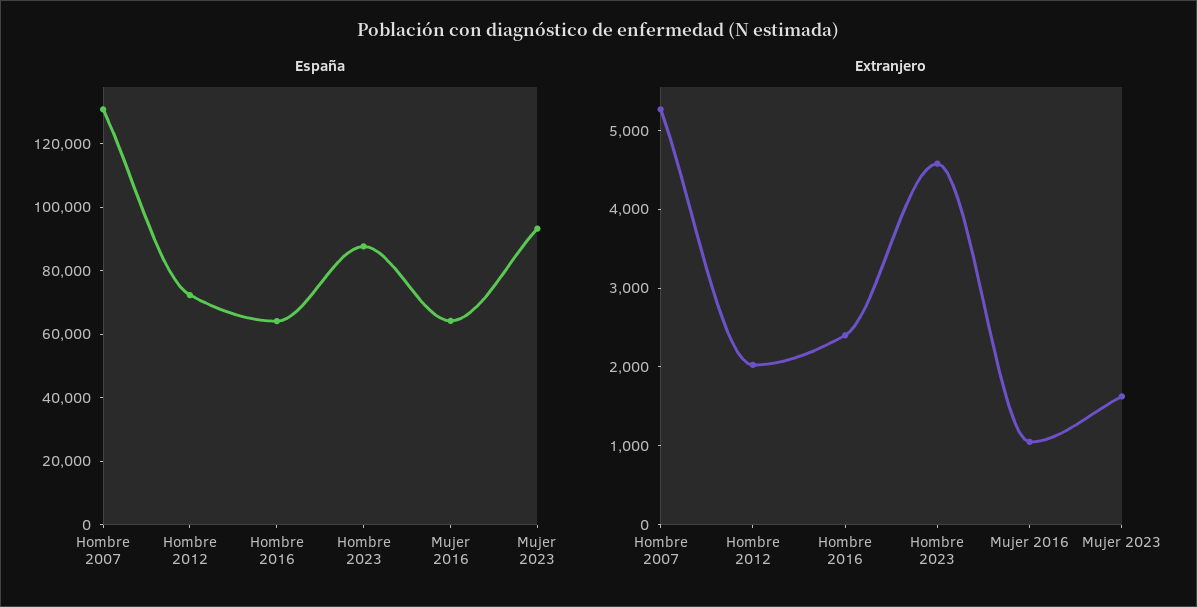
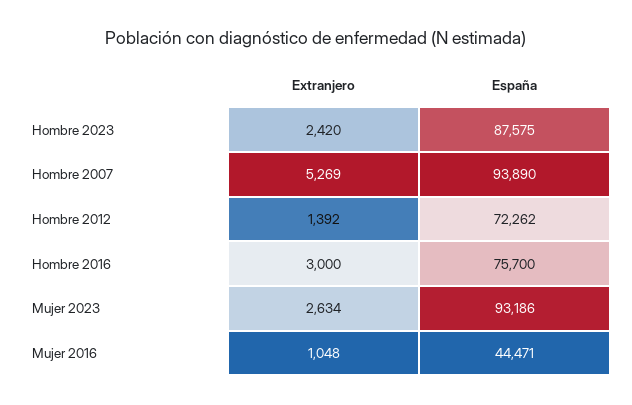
  {
    "España": {
-     "Hombre 2007": 130000,
+     "Hombre 2007": 93890,
      "Hombre 2012": 72262,
-     "Hombre 2016": 65000,
+     "Hombre 2016": 75700,
      "Hombre 2023": 87575,
-     "Mujer 2016": 65000,
+     "Mujer 2016": 44471,
      "Mujer 2023": 93186
    },
    "Extranjero": {
      "Hombre 2007": 5269,
-     "Hombre 2012": 2000,
+     "Hombre 2012": 1392,
-     "Hombre 2016": 2400,
+     "Hombre 2016": 3000,
-     "Hombre 2023": 4600,
+     "Hombre 2023": 2420,
      "Mujer 2016": 1048,
-     "Mujer 2023": 1600
+     "Mujer 2023": 2634
    }
  }

